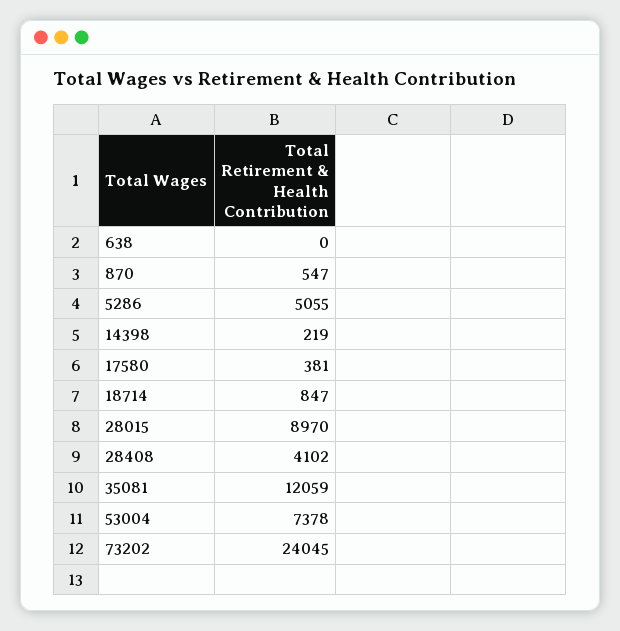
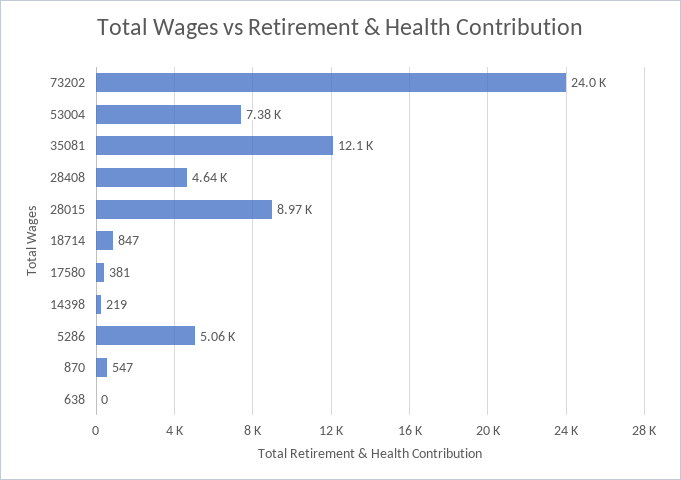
  {
    "638": 0,
    "870": 547,
    "5286": 5055,
    "14398": 219,
    "17580": 381,
    "18714": 847,
    "28015": 8970,
-   "28408": 4102,
+   "28408": 4640,
    "35081": 12059,
    "53004": 7378,
    "73202": 24045
  }

